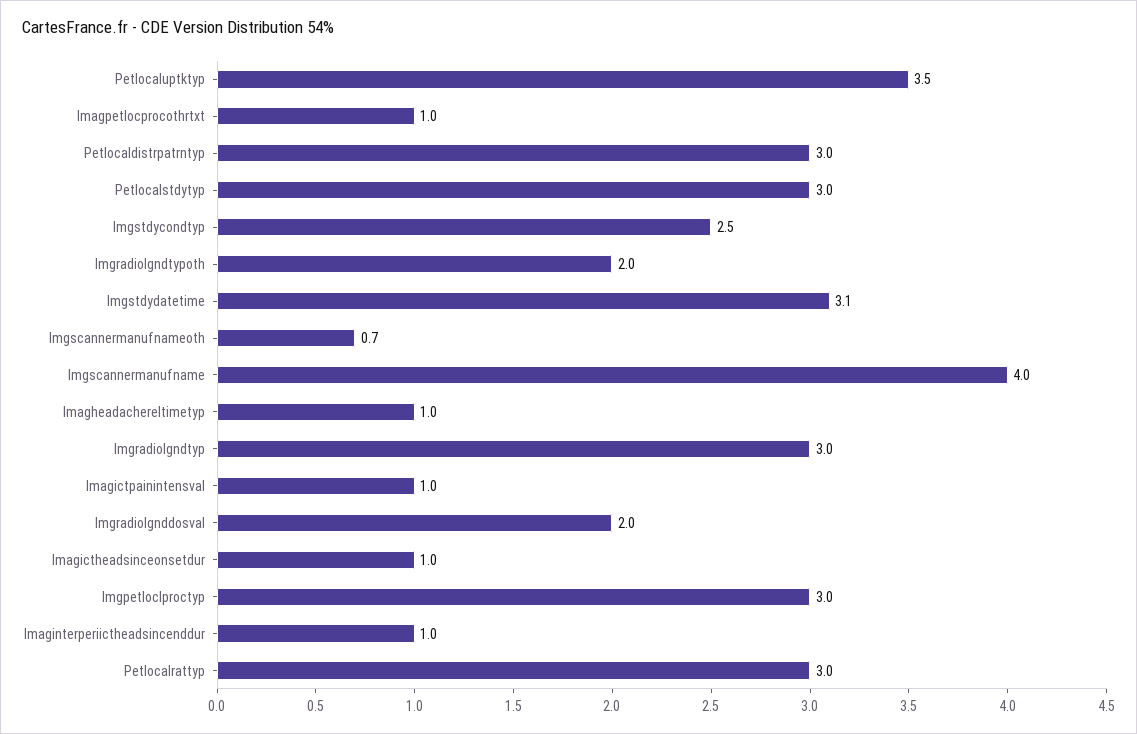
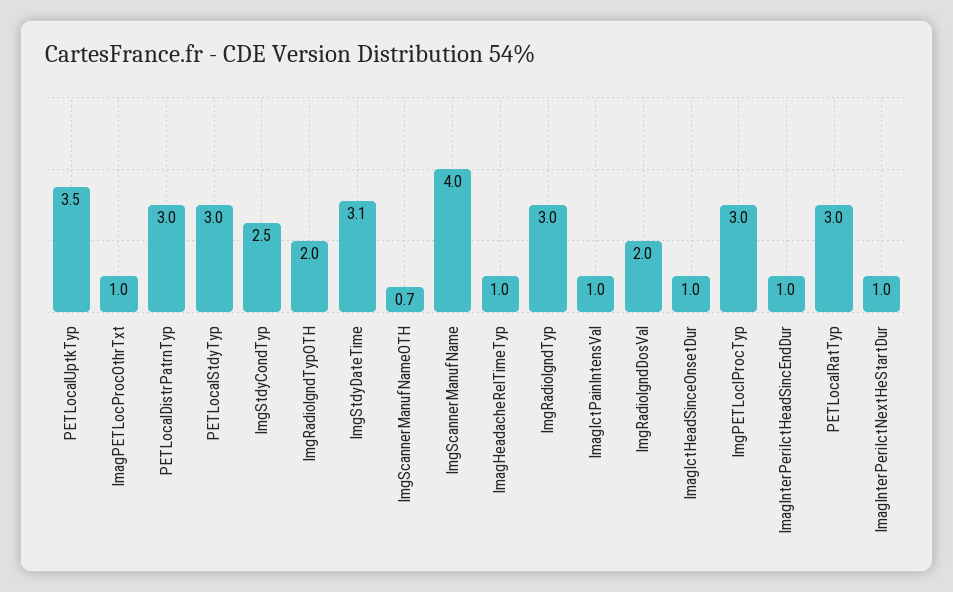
  {
    "Petlocaluptktyp": 3.5,
    "Imagpetlocprocothrtxt": 1,
    "Petlocaldistrpatrntyp": 3,
    "Petlocalstdytyp": 3,
    "Imgstdycondtyp": 2.5,
    "Imgradiolgndtypoth": 2,
    "Imgstdydatetime": 3.1,
    "Imgscannermanufnameoth": 0.7,
    "Imgscannermanufname": 4,
    "Imagheadachereltimetyp": 1,
    "Imgradiolgndtyp": 3,
    "Imagictpainintensval": 1,
    "Imgradiolgnddosval": 2,
    "Imagictheadsinceonsetdur": 1,
    "Imgpetloclproctyp": 3,
    "Imaginterperiictheadsincenddur": 1,
-   "Petlocalrattyp": 3
+   "Petlocalrattyp": 3,
+   "ImagInterPeriIctNextHeStartDur": 1
  }

